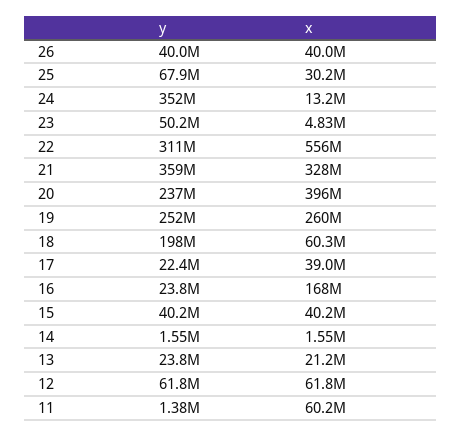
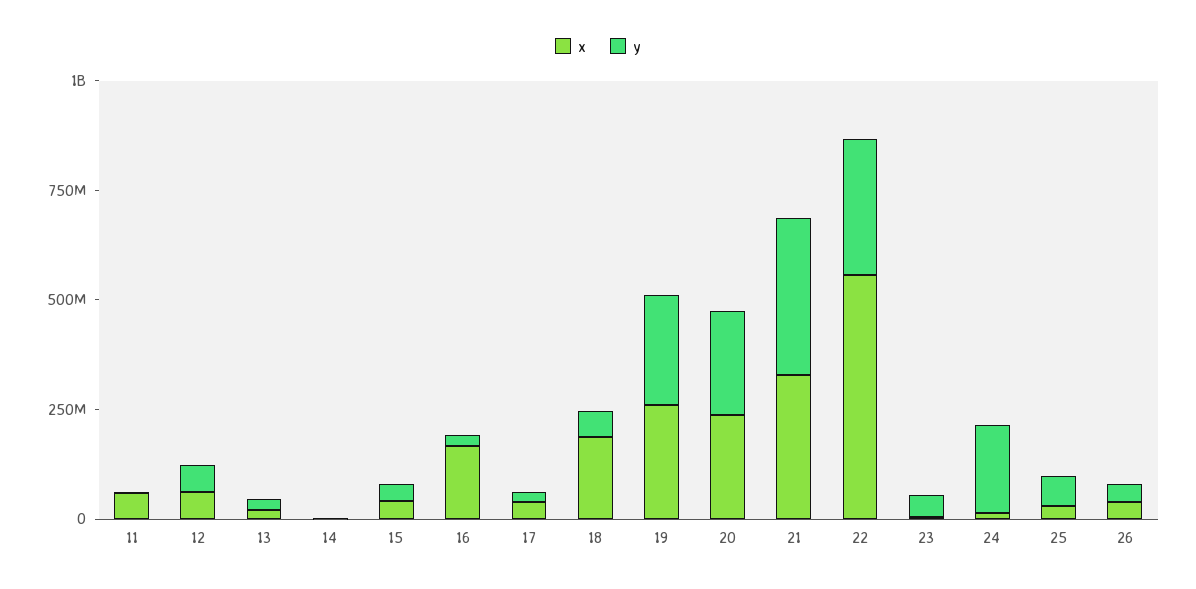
  {
    "y": {
      "26": 40000000,
      "25": 67900000,
-     "24": 352000000,
+     "24": 200000000,
      "23": 50200000,
      "22": 311000000,
      "21": 359000000,
      "20": 237000000,
      "19": 252000000,
-     "18": 198000000,
+     "18": 50000000,
      "17": 22400000,
      "16": 23800000,
      "15": 40200000,
      "14": 1550000,
      "13": 23800000,
      "12": 61800000,
      "11": 1380000
    },
    "x": {
      "26": 40000000,
      "25": 30200000,
      "24": 13200000,
      "23": 4830000,
      "22": 556000000,
      "21": 328000000,
-     "20": 396000000,
+     "20": 250000000,
      "19": 260000000,
-     "18": 60300000,
+     "18": 200000000,
      "17": 39000000,
      "16": 168000000,
      "15": 40200000,
      "14": 1550000,
      "13": 21200000,
      "12": 61800000,
      "11": 60200000
    }
  }

